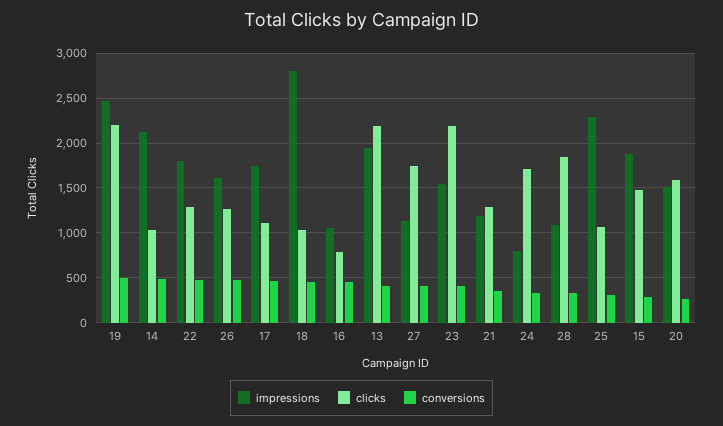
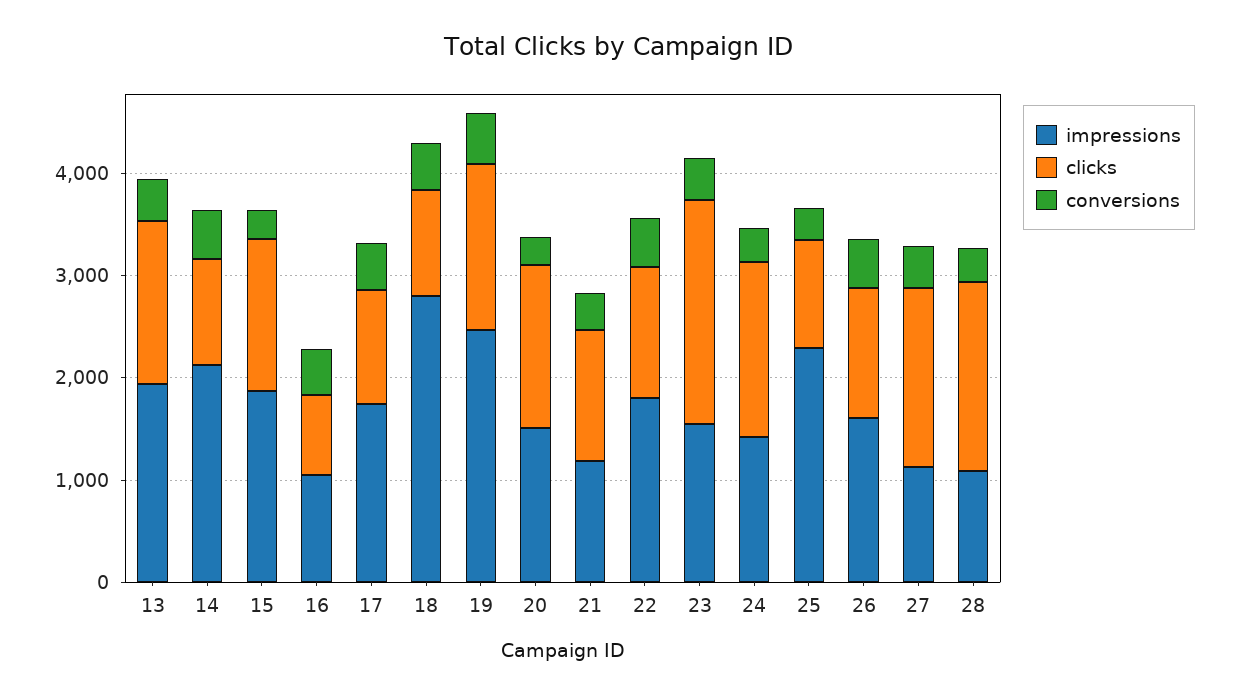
  {
    "impressions": {
      "19": 2500,
      "14": 2100,
      "22": 1800,
      "26": 1600,
      "17": 1700,
      "18": 2800,
      "16": 1100,
      "13": 1900,
      "27": 1100,
      "23": 1500,
      "21": 1200,
-     "24": 800,
+     "24": 1400,
      "28": 1100,
      "25": 2300,
      "15": 1900,
      "20": 1500
    },
    "clicks": {
-     "19": 2200,
+     "19": 1600,
      "14": 1000,
      "22": 1300,
      "26": 1300,
      "17": 1100,
      "18": 1000,
      "16": 800,
-     "13": 2200,
+     "13": 1600,
      "27": 1700,
      "23": 2200,
      "21": 1300,
      "24": 1700,
      "28": 1800,
      "25": 1100,
      "15": 1500,
      "20": 1600
    },
    "conversions": {
      "19": 500,
      "14": 500,
      "22": 500,
      "26": 500,
      "17": 500,
      "18": 500,
      "16": 400,
      "13": 400,
      "27": 400,
      "23": 400,
      "21": 400,
      "24": 300,
      "28": 300,
      "25": 300,
      "15": 300,
      "20": 300
    }
  }

